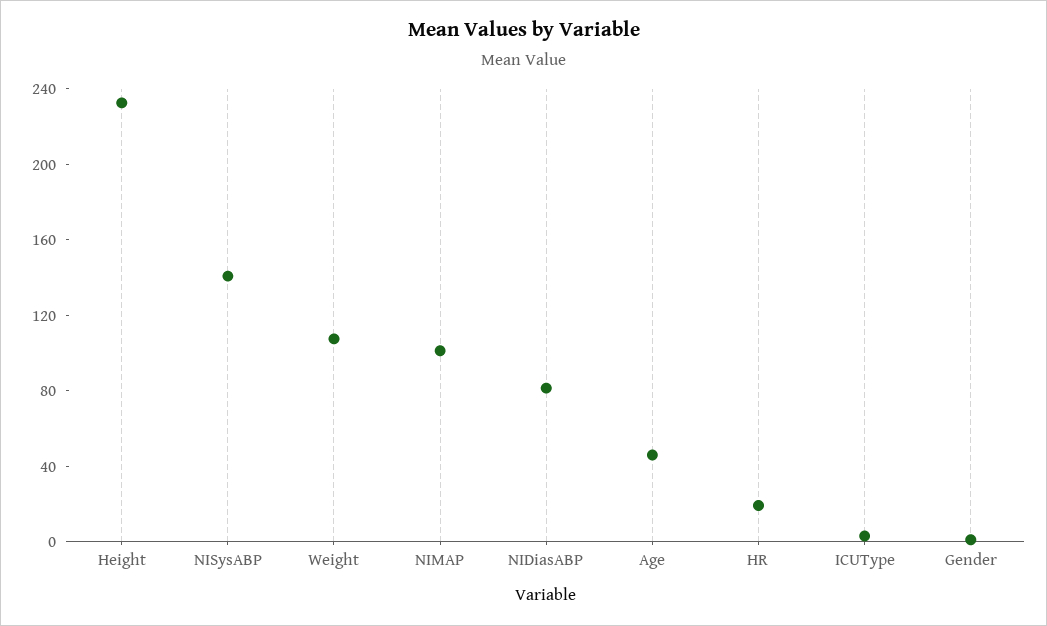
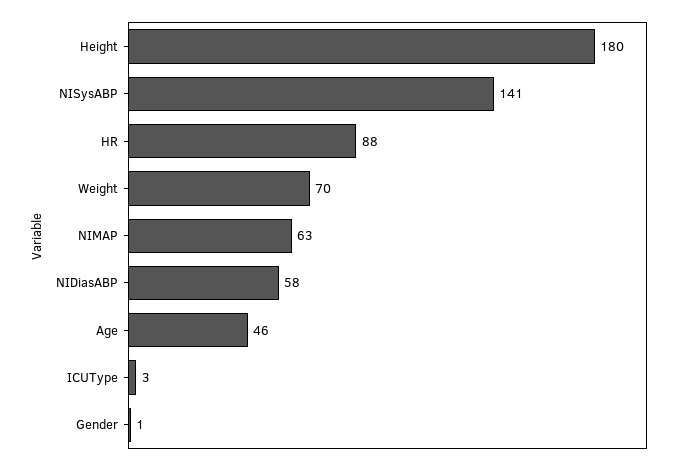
  {
-   "Height": 230,
+   "Height": 180,
    "NISysABP": 141,
-   "Weight": 110,
+   "Weight": 70,
-   "NIMAP": 100,
+   "NIMAP": 63,
-   "NIDiasABP": 80,
+   "NIDiasABP": 58,
    "Age": 46,
-   "HR": 20,
+   "HR": 88,
    "ICUType": 3,
    "Gender": 1
  }

